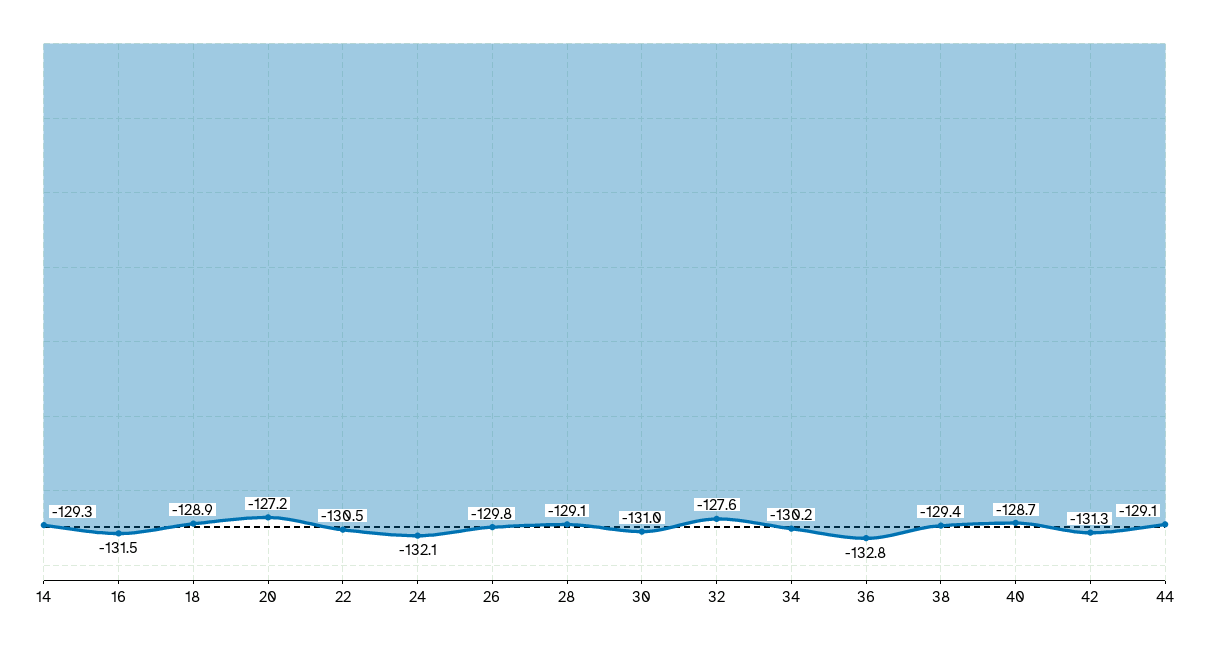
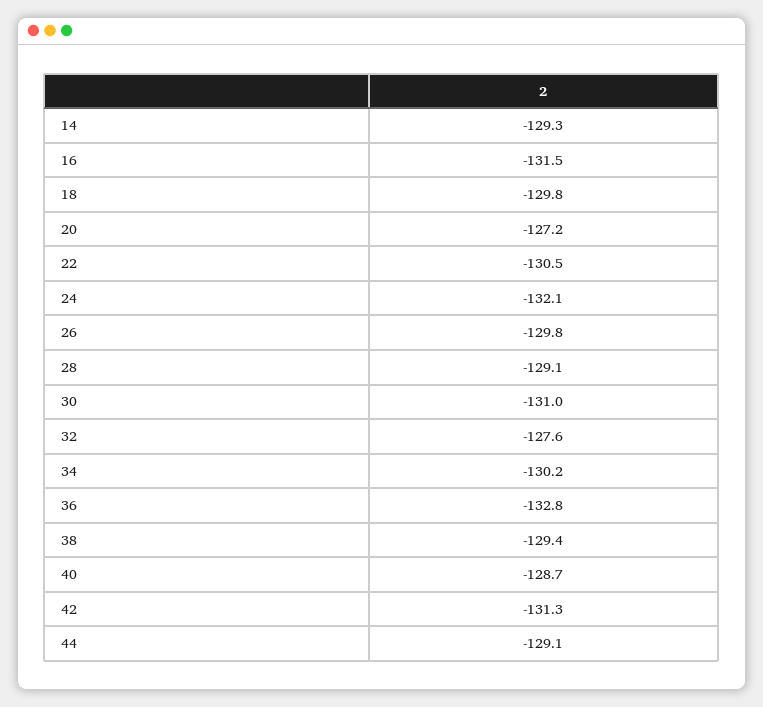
  {
    "14": -129.3,
    "16": -131.5,
-   "18": -128.9,
+   "18": -129.8,
    "20": -127.2,
    "22": -130.5,
    "24": -132.1,
    "26": -129.8,
    "28": -129.1,
    "30": -131,
    "32": -127.6,
    "34": -130.2,
    "36": -132.8,
    "38": -129.4,
    "40": -128.7,
    "42": -131.3,
    "44": -129.1
  }

